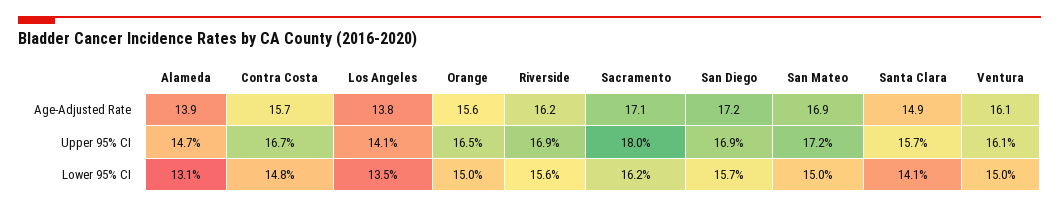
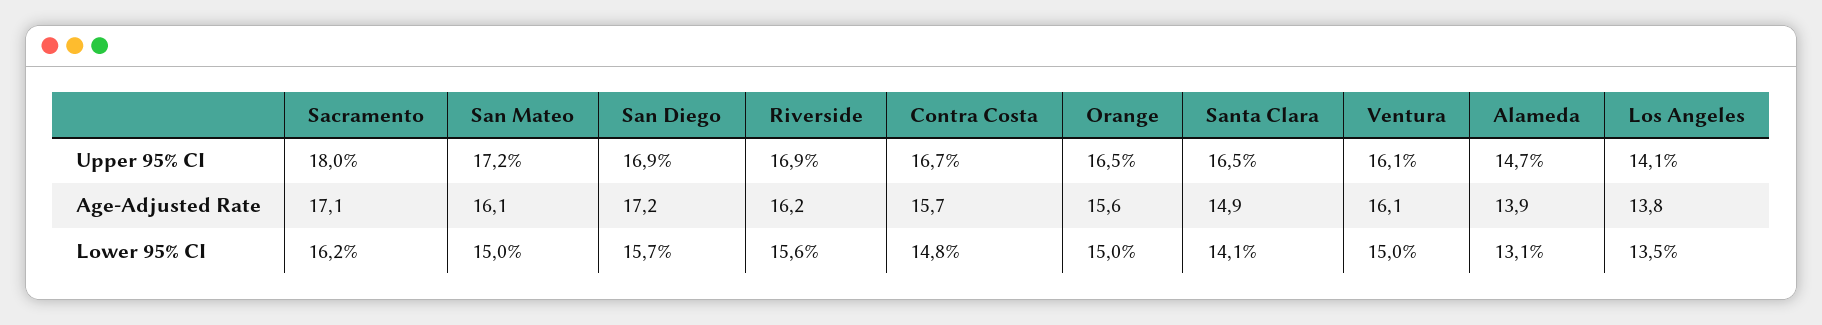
  {
    "Alameda": {
      "Age-Adjusted Rate": 13.9,
      "Upper 95% CI": 14.7,
      "Lower 95% CI": 13.1
    },
    "Contra Costa": {
      "Age-Adjusted Rate": 15.7,
      "Upper 95% CI": 16.7,
      "Lower 95% CI": 14.8
    },
    "Los Angeles": {
      "Age-Adjusted Rate": 13.8,
      "Upper 95% CI": 14.1,
      "Lower 95% CI": 13.5
    },
    "Orange": {
      "Age-Adjusted Rate": 15.6,
      "Upper 95% CI": 16.5,
      "Lower 95% CI": 15
    },
    "Riverside": {
      "Age-Adjusted Rate": 16.2,
      "Upper 95% CI": 16.9,
      "Lower 95% CI": 15.6
    },
    "Sacramento": {
      "Age-Adjusted Rate": 17.1,
      "Upper 95% CI": 18,
      "Lower 95% CI": 16.2
    },
    "San Diego": {
      "Age-Adjusted Rate": 17.2,
      "Upper 95% CI": 16.9,
      "Lower 95% CI": 15.7
    },
    "San Mateo": {
-     "Age-Adjusted Rate": 16.9,
+     "Age-Adjusted Rate": 16.1,
      "Upper 95% CI": 17.2,
      "Lower 95% CI": 15
    },
    "Santa Clara": {
      "Age-Adjusted Rate": 14.9,
-     "Upper 95% CI": 15.7,
+     "Upper 95% CI": 16.5,
      "Lower 95% CI": 14.1
    },
    "Ventura": {
      "Age-Adjusted Rate": 16.1,
      "Upper 95% CI": 16.1,
      "Lower 95% CI": 15
    }
  }

